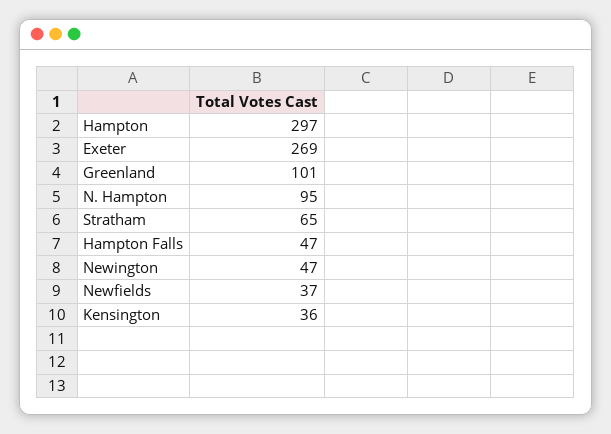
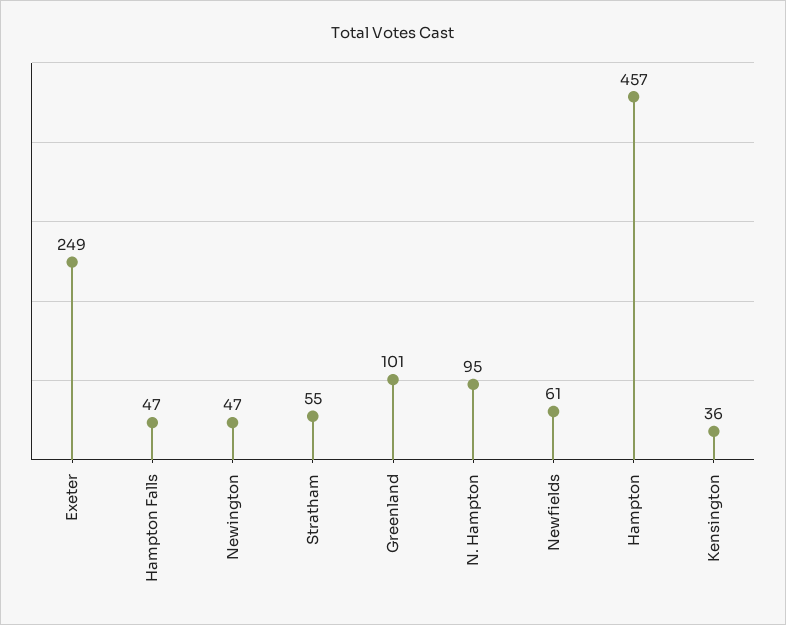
  {
-   "Hampton": 297,
+   "Hampton": 457,
-   "Exeter": 269,
+   "Exeter": 249,
    "Greenland": 101,
    "N. Hampton": 95,
-   "Stratham": 65,
+   "Stratham": 55,
    "Hampton Falls": 47,
    "Newington": 47,
-   "Newfields": 37,
+   "Newfields": 61,
    "Kensington": 36
  }

